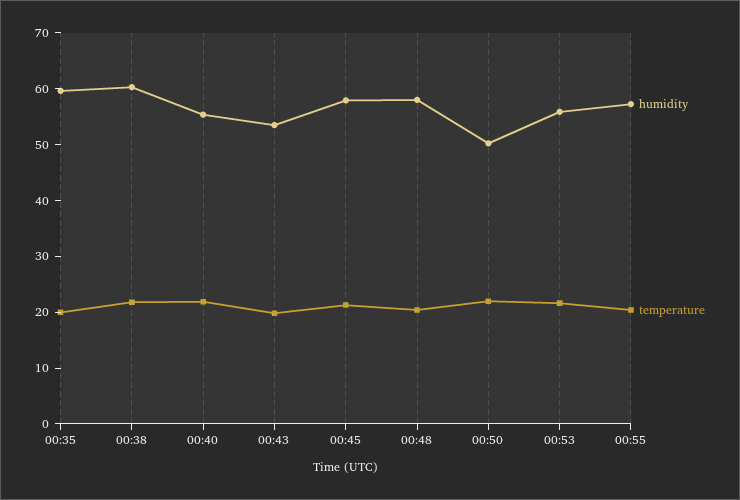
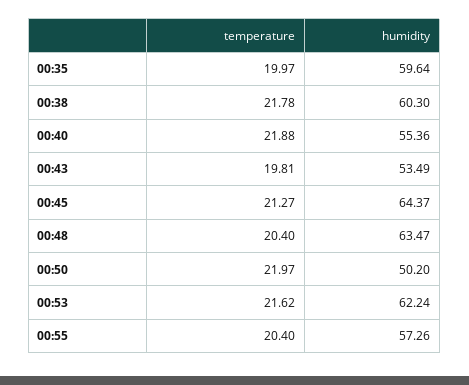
  {
    "humidity": {
      "00:35": 59.64,
      "00:38": 60.3,
      "00:40": 55.36,
      "00:43": 53.49,
-     "00:45": 58,
+     "00:45": 64.37,
-     "00:48": 58,
+     "00:48": 63.47,
      "00:50": 50.2,
-     "00:53": 56,
+     "00:53": 62.24,
      "00:55": 57.26
    },
    "temperature": {
      "00:35": 19.97,
      "00:38": 21.78,
      "00:40": 21.88,
      "00:43": 19.81,
      "00:45": 21.27,
      "00:48": 20.4,
      "00:50": 21.97,
      "00:53": 21.62,
      "00:55": 20.4
    }
  }

